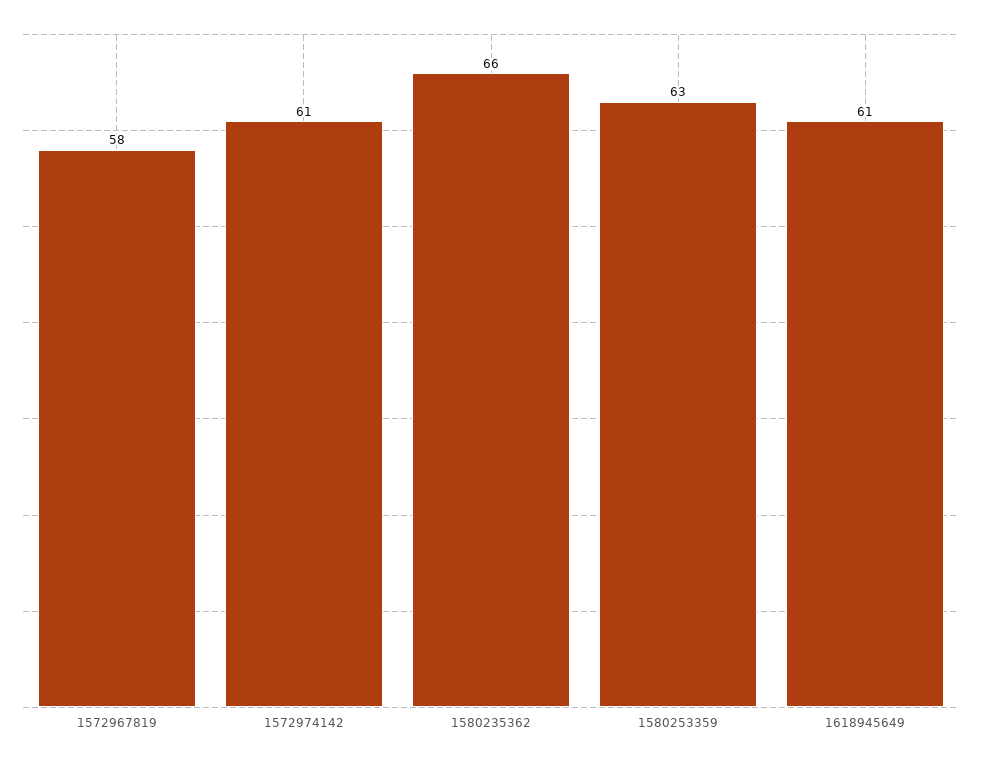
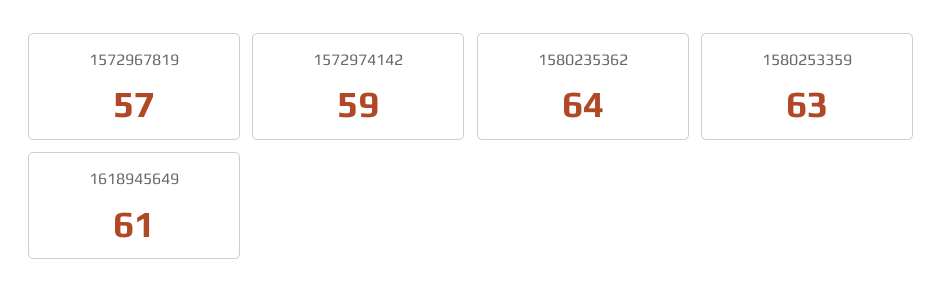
  {
-   "1572967819": 58,
+   "1572967819": 57,
-   "1572974142": 61,
+   "1572974142": 59,
-   "1580235362": 66,
+   "1580235362": 64,
    "1580253359": 63,
    "1618945649": 61
  }

